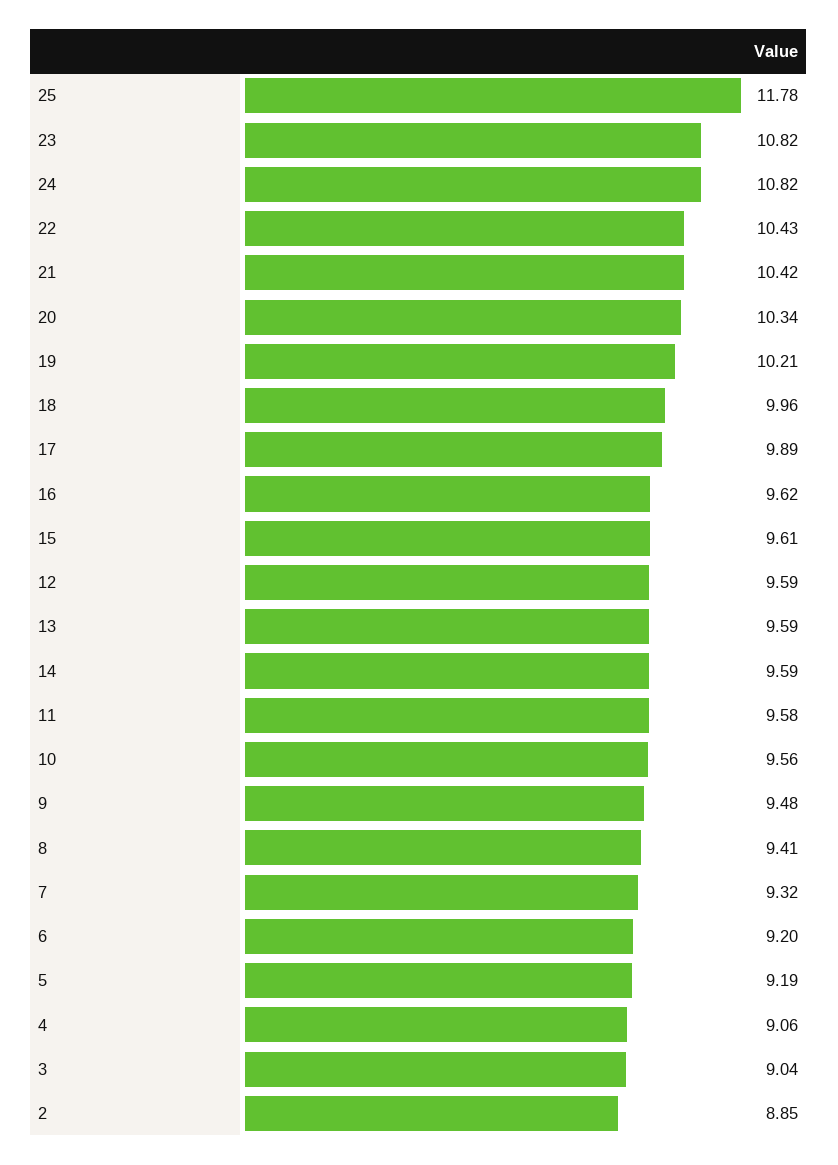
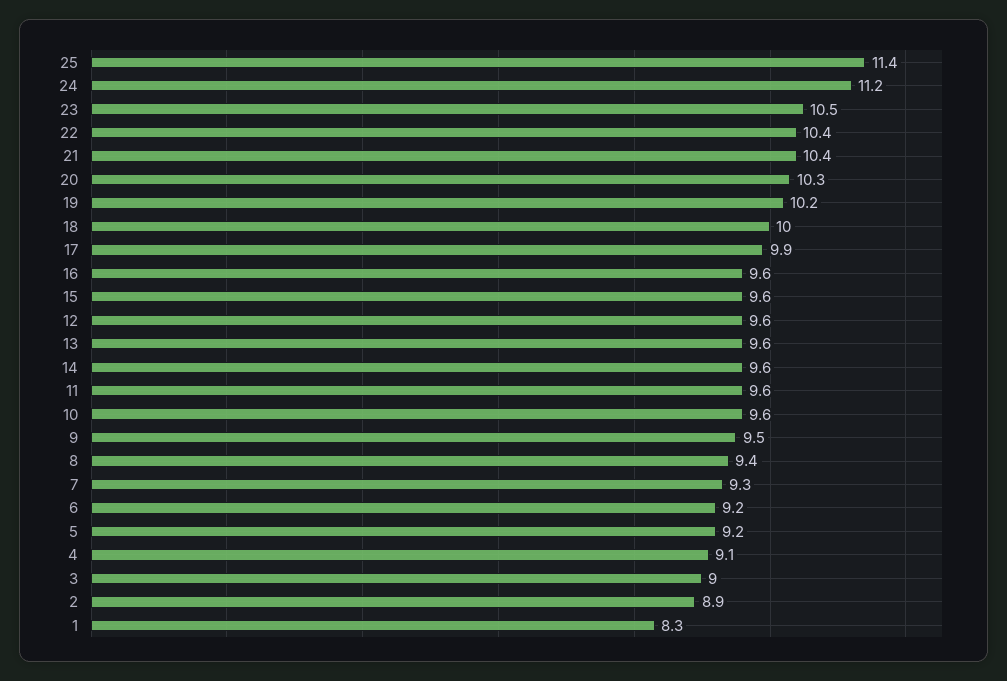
  {
-   "25": 11.78,
+   "25": 11.4,
-   "23": 10.82,
+   "23": 10.5,
-   "24": 10.82,
+   "24": 11.2,
    "22": 10.43,
    "21": 10.42,
    "20": 10.34,
    "19": 10.21,
    "18": 9.96,
    "17": 9.89,
    "16": 9.62,
    "15": 9.61,
    "12": 9.59,
    "13": 9.59,
    "14": 9.59,
    "11": 9.58,
    "10": 9.56,
    "9": 9.48,
    "8": 9.41,
    "7": 9.32,
    "6": 9.2,
    "5": 9.19,
    "4": 9.06,
    "3": 9.04,
-   "2": 8.85
+   "2": 8.85,
+   "1": 8.3
  }

